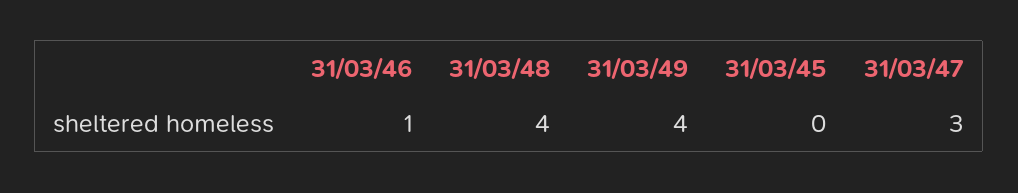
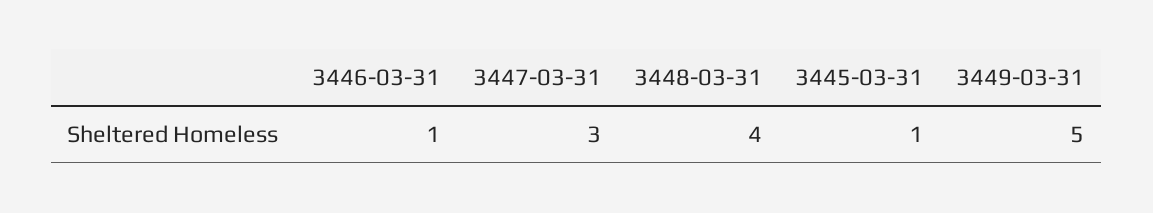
  {
    "31/03/46": 1,
    "31/03/48": 4,
-   "31/03/49": 4,
+   "31/03/49": 5,
-   "31/03/45": 0,
+   "31/03/45": 1,
    "31/03/47": 3
  }

